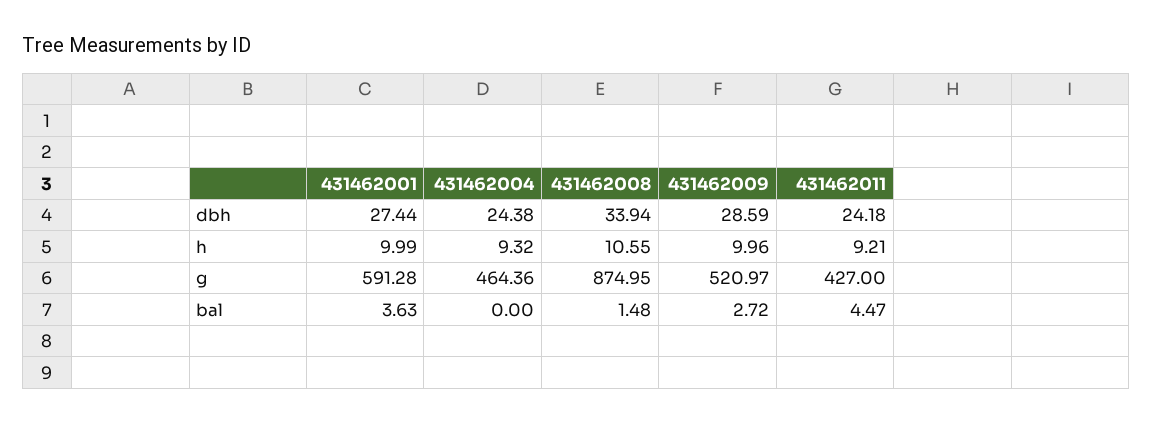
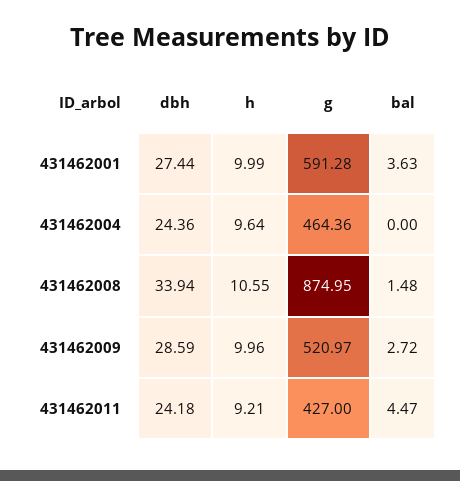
  {
    "431462001": {
      "dbh": 27.44,
      "h": 9.99,
      "g": 591.28,
      "bal": 3.63
    },
    "431462004": {
-     "dbh": 24.38,
+     "dbh": 24.36,
-     "h": 9.32,
+     "h": 9.64,
      "g": 464.36,
      "bal": 0
    },
    "431462008": {
      "dbh": 33.94,
      "h": 10.55,
      "g": 874.95,
      "bal": 1.48
    },
    "431462009": {
      "dbh": 28.59,
      "h": 9.96,
      "g": 520.97,
      "bal": 2.72
    },
    "431462011": {
      "dbh": 24.18,
      "h": 9.21,
      "g": 427,
      "bal": 4.47
    }
  }

